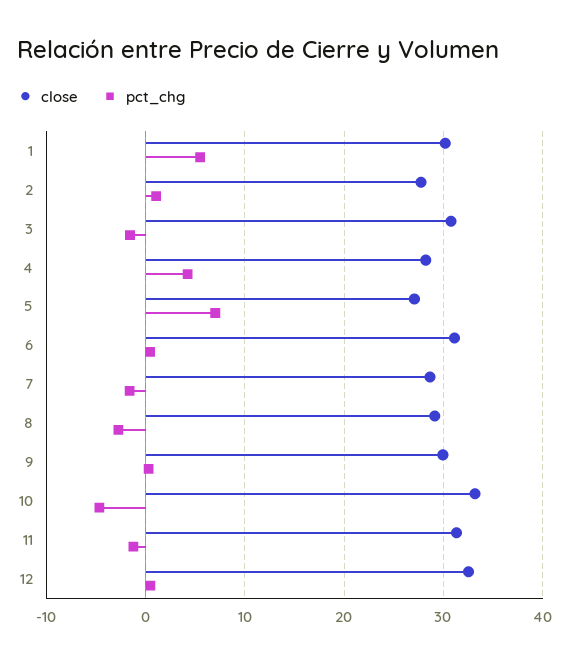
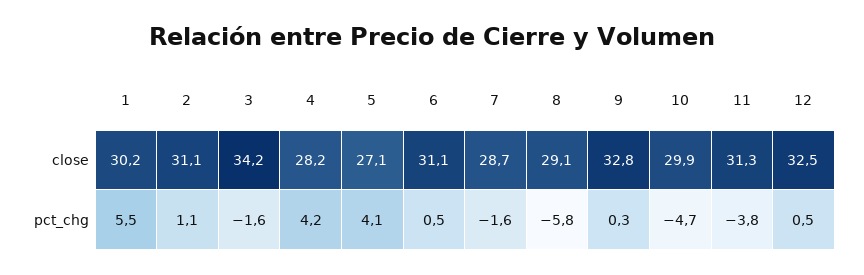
  {
    "close": {
      "1": 30.2,
-     "2": 28,
+     "2": 31.1,
-     "3": 31,
+     "3": 34.2,
      "4": 28.2,
      "5": 27.1,
      "6": 31.1,
      "7": 28.7,
      "8": 29.1,
-     "9": 30,
+     "9": 32.8,
-     "10": 33,
+     "10": 29.9,
      "11": 31.3,
      "12": 32.5
    },
    "pct_chg": {
      "1": 5.5,
      "2": 1.1,
      "3": -1.6,
      "4": 4.2,
-     "5": 7,
+     "5": 4.1,
      "6": 0.5,
      "7": -1.6,
-     "8": -3,
+     "8": -5.8,
      "9": 0.3,
      "10": -4.7,
-     "11": -1,
+     "11": -3.8,
      "12": 0.5
    }
  }

